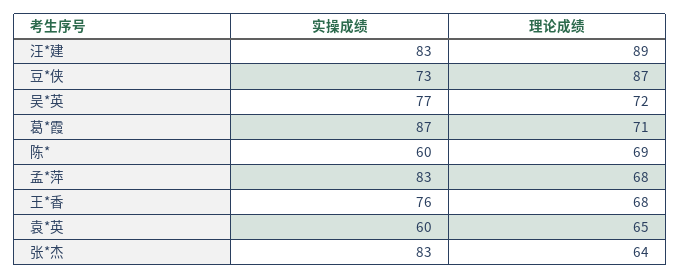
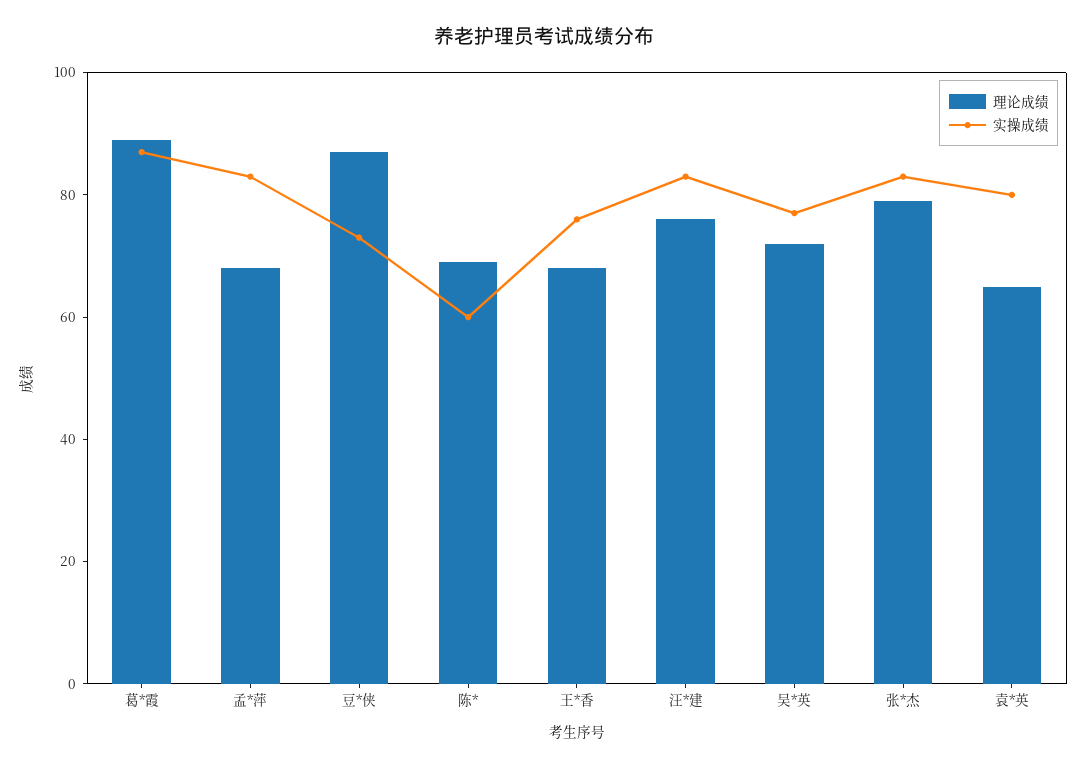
  {
    "实操成绩": {
      "汪*建": 83,
      "豆*侠": 73,
      "吴*英": 77,
      "葛*霞": 87,
      "陈*": 60,
      "孟*萍": 83,
      "王*香": 76,
-     "袁*英": 60,
+     "袁*英": 80,
      "张*杰": 83
    },
    "理论成绩": {
-     "汪*建": 89,
+     "汪*建": 75,
      "豆*侠": 87,
      "吴*英": 72,
-     "葛*霞": 71,
+     "葛*霞": 90,
      "陈*": 69,
      "孟*萍": 68,
      "王*香": 68,
      "袁*英": 65,
-     "张*杰": 64
+     "张*杰": 80
    }
  }

